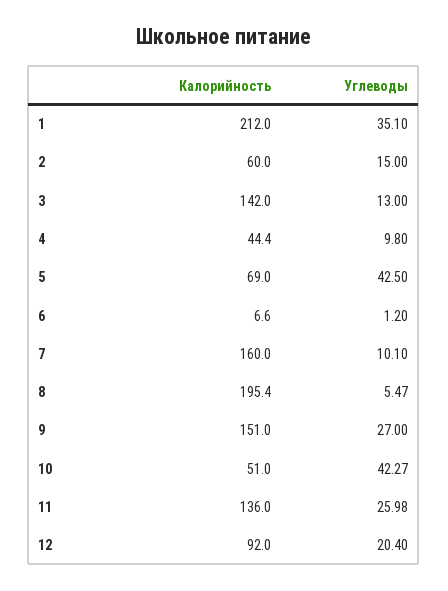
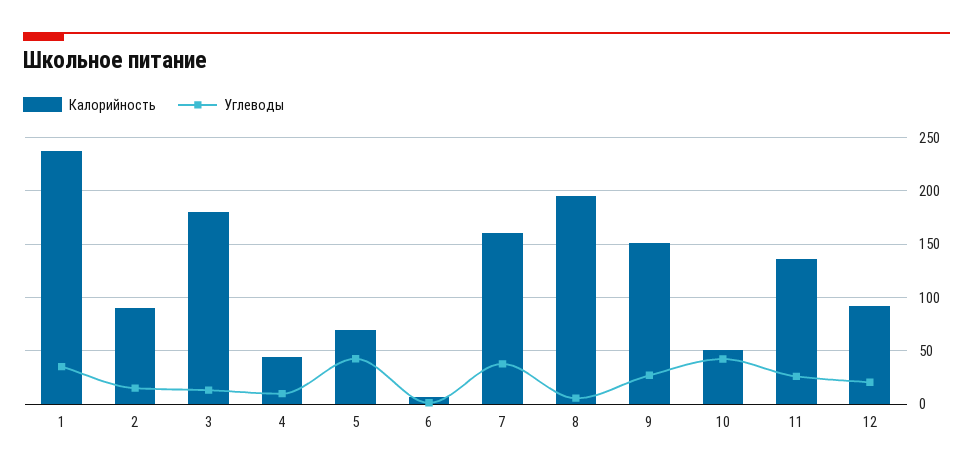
  {
    "Калорийность": {
-     "1": 212,
+     "1": 240,
-     "2": 60,
+     "2": 90,
-     "3": 142,
+     "3": 180,
      "4": 44.4,
      "5": 69,
      "6": 6.6,
      "7": 160,
      "8": 195.4,
      "9": 151,
      "10": 51,
      "11": 136,
      "12": 92
    },
    "Углеводы": {
      "1": 35.1,
      "2": 15,
      "3": 13,
      "4": 9.8,
      "5": 42.5,
      "6": 1.2,
-     "7": 10.1,
+     "7": 40,
      "8": 5.47,
      "9": 27,
      "10": 42.27,
      "11": 25.98,
      "12": 20.4
    }
  }

